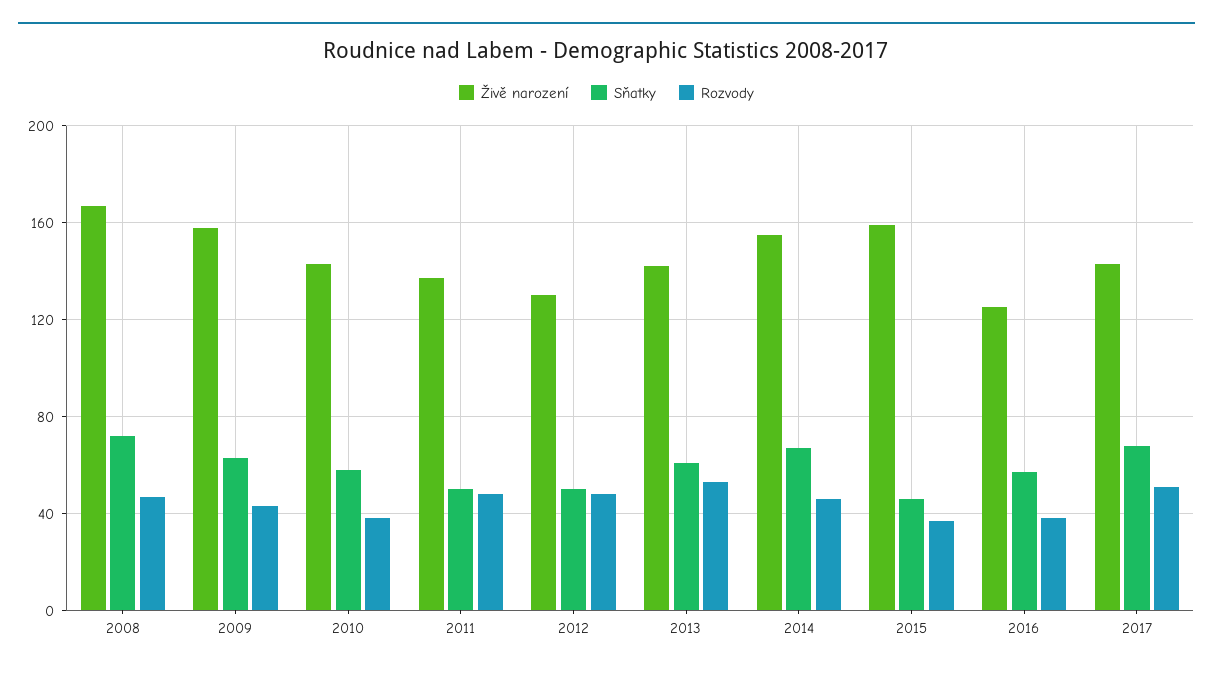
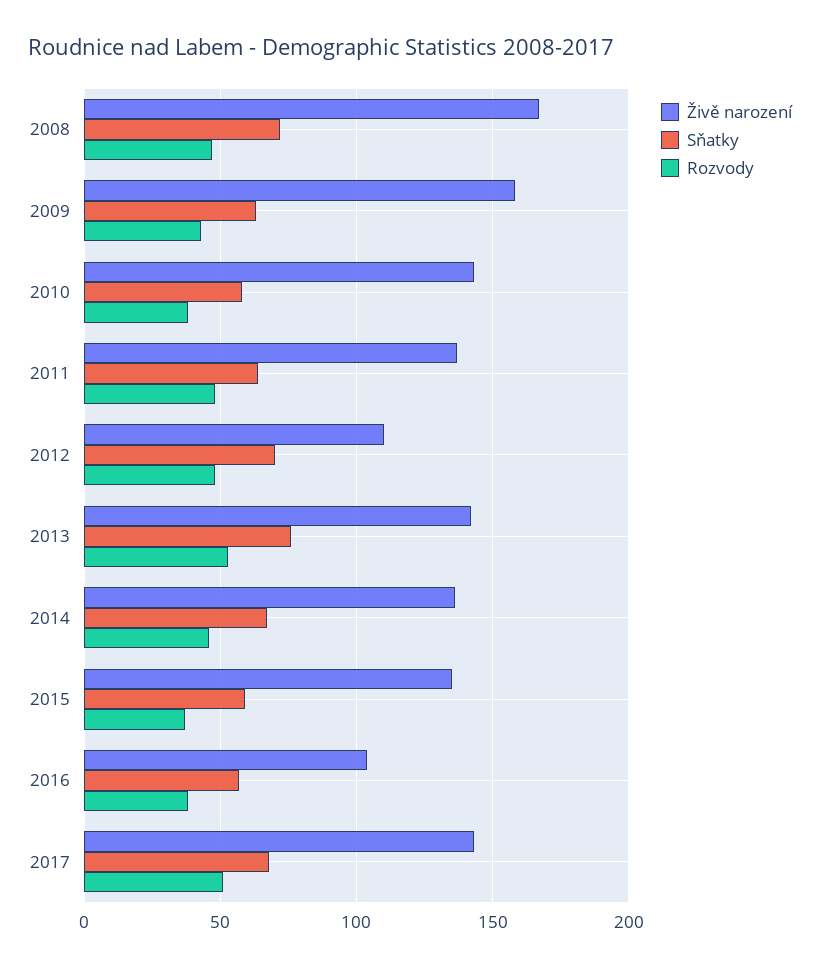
  {
    "Živě narození": {
      "2008": 165,
      "2009": 160,
      "2010": 145,
      "2011": 135,
-     "2012": 130,
+     "2012": 110,
      "2013": 140,
-     "2014": 155,
+     "2014": 135,
-     "2015": 160,
+     "2015": 135,
-     "2016": 125,
+     "2016": 105,
      "2017": 145
    },
    "Sňatky": {
      "2008": 70,
      "2009": 65,
      "2010": 60,
-     "2011": 50,
+     "2011": 65,
-     "2012": 50,
+     "2012": 70,
-     "2013": 60,
+     "2013": 75,
      "2014": 65,
-     "2015": 45,
+     "2015": 60,
      "2016": 55,
      "2017": 70
    },
    "Rozvody": {
      "2008": 45,
      "2009": 45,
      "2010": 40,
      "2011": 50,
      "2012": 50,
      "2013": 55,
      "2014": 45,
      "2015": 35,
      "2016": 40,
      "2017": 50
    }
  }

